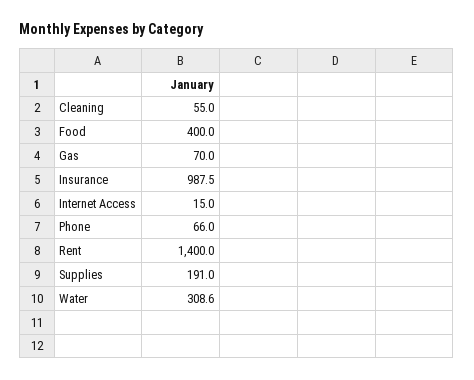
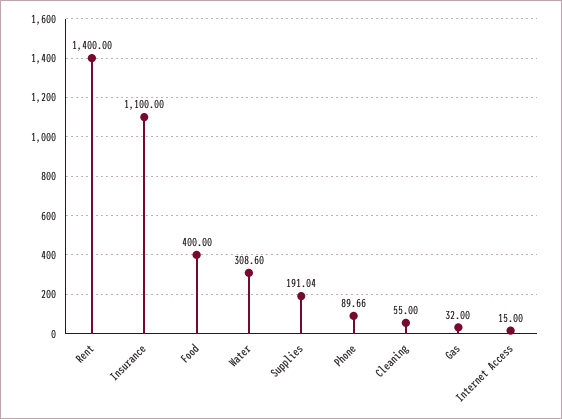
  {
    "Cleaning": 55,
    "Food": 400,
-   "Gas": 70,
+   "Gas": 32,
-   "Insurance": 987.5,
+   "Insurance": 1100,
    "Internet Access": 15,
-   "Phone": 66,
+   "Phone": 89.66,
    "Rent": 1400,
    "Supplies": 191.04,
    "Water": 308.6
  }

